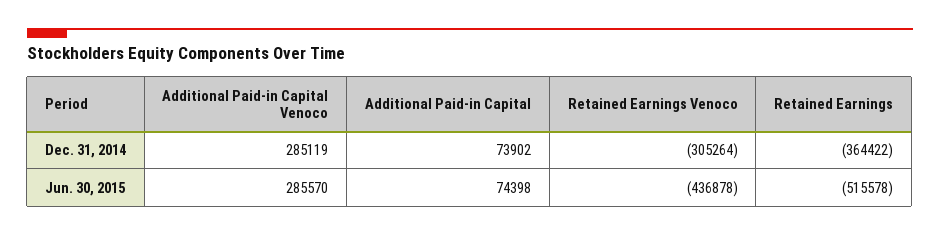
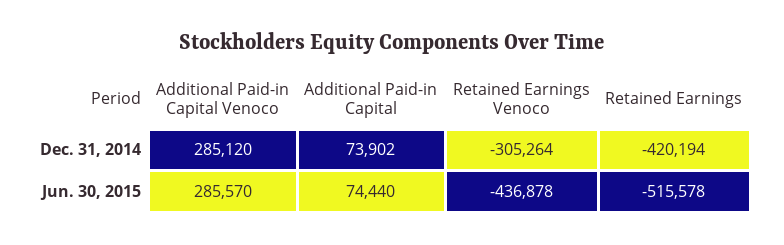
  {
    "Additional Paid-in Capital Venoco": {
-     "Dec. 31, 2014": 285119,
+     "Dec. 31, 2014": 285120,
      "Jun. 30, 2015": 285570
    },
    "Additional Paid-in Capital": {
      "Dec. 31, 2014": 73902,
-     "Jun. 30, 2015": 74398
+     "Jun. 30, 2015": 74440
    },
    "Retained Earnings Venoco": {
      "Dec. 31, 2014": -305264,
      "Jun. 30, 2015": -436878
    },
    "Retained Earnings": {
-     "Dec. 31, 2014": -364422,
+     "Dec. 31, 2014": -420194,
      "Jun. 30, 2015": -515578
    }
  }

